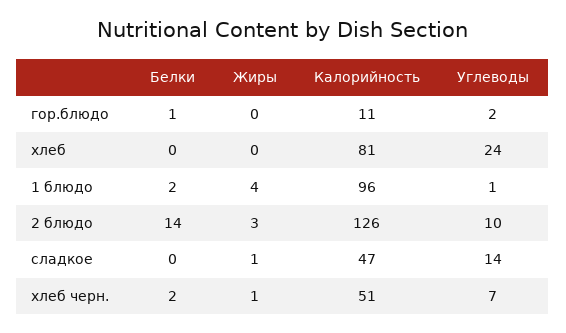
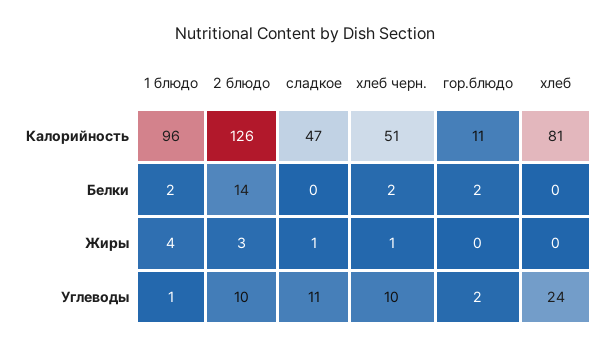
  {
    "Белки": {
-     "гор.блюдо": 1,
+     "гор.блюдо": 2,
      "хлеб": 0,
      "1 блюдо": 2,
      "2 блюдо": 14,
      "сладкое": 0,
      "хлеб черн.": 2
    },
    "Жиры": {
      "гор.блюдо": 0,
      "хлеб": 0,
      "1 блюдо": 4,
      "2 блюдо": 3,
      "сладкое": 1,
      "хлеб черн.": 1
    },
    "Калорийность": {
      "гор.блюдо": 11,
      "хлеб": 81,
      "1 блюдо": 96,
      "2 блюдо": 126,
      "сладкое": 47,
      "хлеб черн.": 51
    },
    "Углеводы": {
      "гор.блюдо": 2,
      "хлеб": 24,
      "1 блюдо": 1,
      "2 блюдо": 10,
-     "сладкое": 14,
+     "сладкое": 11,
-     "хлеб черн.": 7
+     "хлеб черн.": 10
    }
  }

